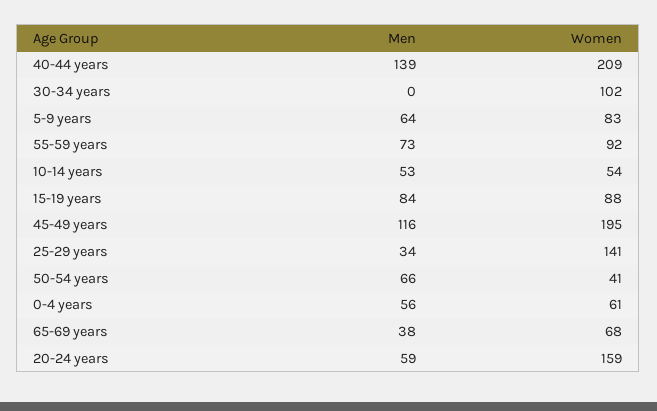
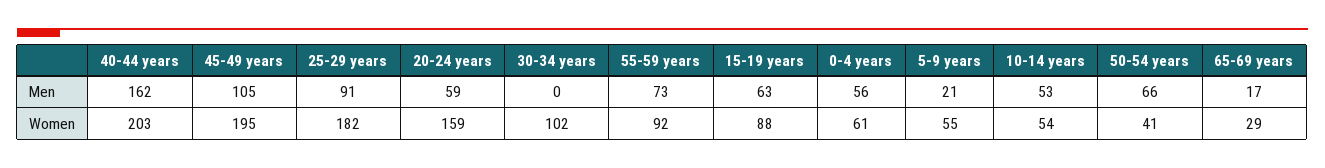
  {
    "Men": {
-     "40-44 years": 139,
+     "40-44 years": 162,
      "30-34 years": 0,
-     "5-9 years": 64,
+     "5-9 years": 21,
      "55-59 years": 73,
      "10-14 years": 53,
-     "15-19 years": 84,
+     "15-19 years": 63,
-     "45-49 years": 116,
+     "45-49 years": 105,
-     "25-29 years": 34,
+     "25-29 years": 91,
      "50-54 years": 66,
      "0-4 years": 56,
-     "65-69 years": 38,
+     "65-69 years": 17,
      "20-24 years": 59
    },
    "Women": {
-     "40-44 years": 209,
+     "40-44 years": 203,
      "30-34 years": 102,
-     "5-9 years": 83,
+     "5-9 years": 55,
      "55-59 years": 92,
      "10-14 years": 54,
      "15-19 years": 88,
      "45-49 years": 195,
-     "25-29 years": 141,
+     "25-29 years": 182,
      "50-54 years": 41,
      "0-4 years": 61,
-     "65-69 years": 68,
+     "65-69 years": 29,
      "20-24 years": 159
    }
  }

